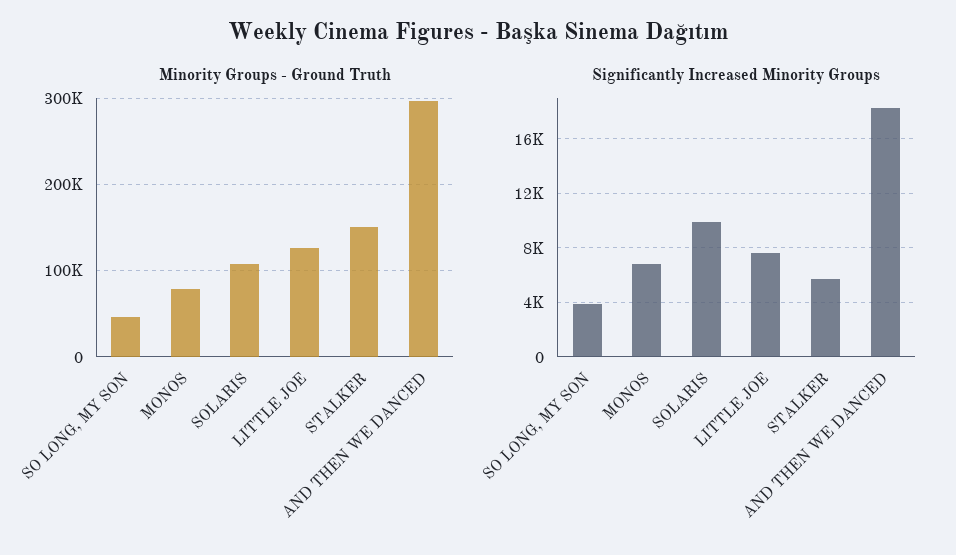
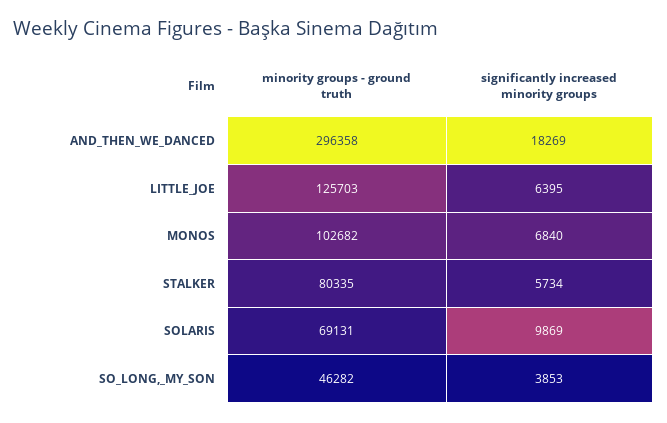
  {
    "Minority Groups - Ground Truth": {
      "SO LONG, MY SON": 46282,
-     "MONOS": 80000,
+     "MONOS": 102682,
-     "SOLARIS": 110000,
+     "SOLARIS": 69131,
      "LITTLE JOE": 125703,
-     "STALKER": 150000,
+     "STALKER": 80335,
      "AND THEN WE DANCED": 296358
    },
    "Significantly Increased Minority Groups": {
      "SO LONG, MY SON": 3853,
      "MONOS": 6840,
      "SOLARIS": 9869,
-     "LITTLE JOE": 7500,
+     "LITTLE JOE": 6395,
      "STALKER": 5734,
      "AND THEN WE DANCED": 18269
    }
  }

